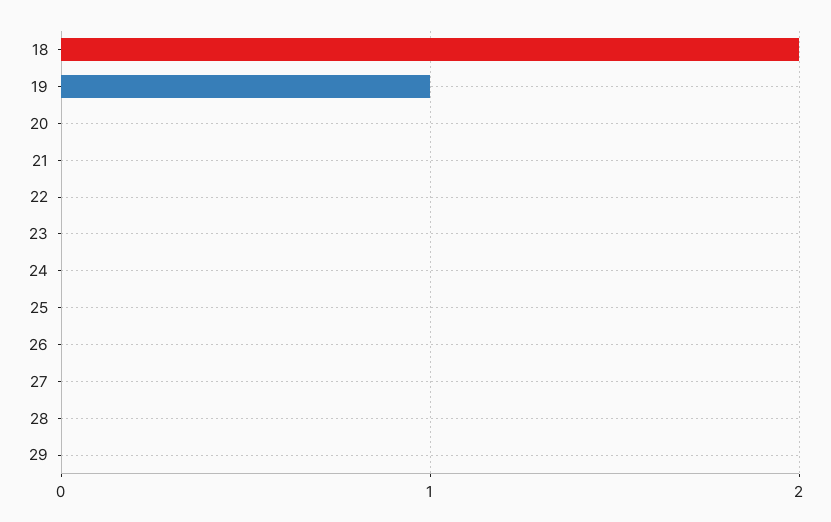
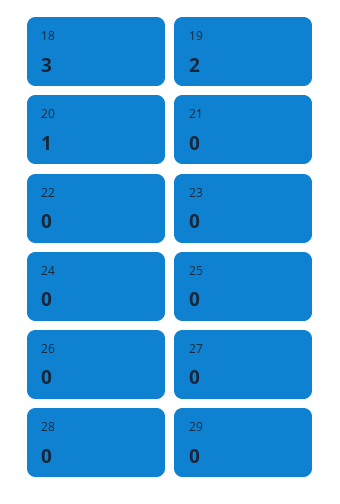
  {
-   "18": 2,
+   "18": 3,
-   "19": 1,
+   "19": 2,
-   "20": 0,
+   "20": 1,
    "21": 0,
    "22": 0,
    "23": 0,
    "24": 0,
    "25": 0,
    "26": 0,
    "27": 0,
    "28": 0,
    "29": 0
  }

